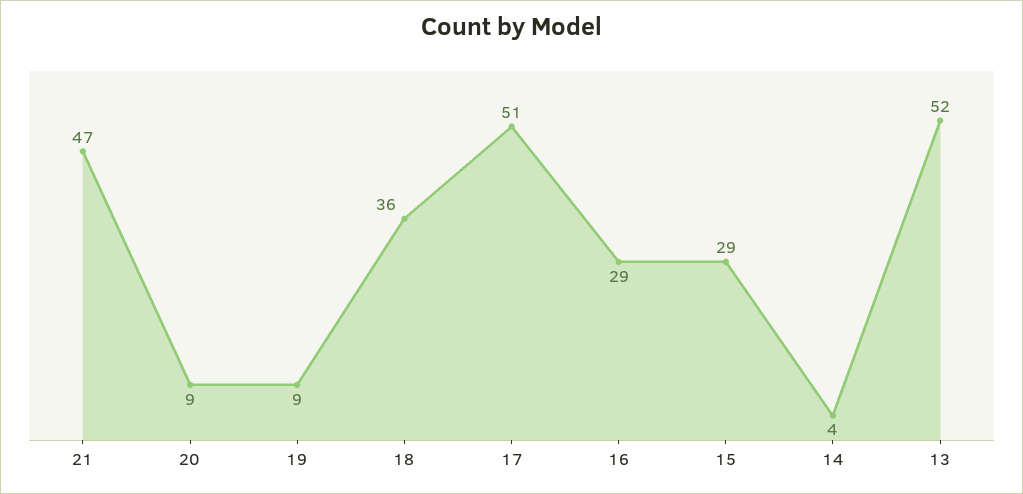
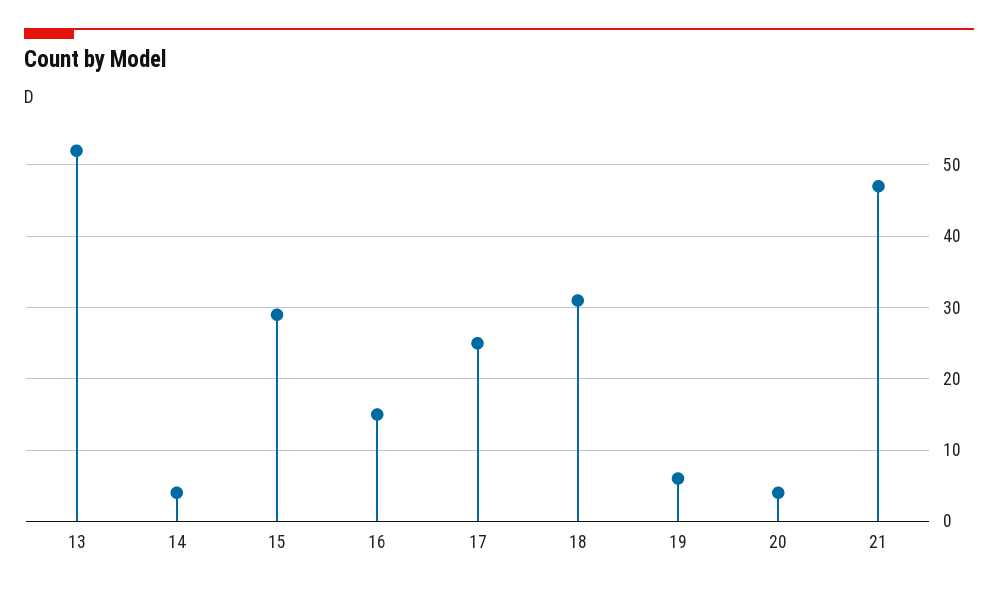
  {
    "21": 47,
-   "20": 9,
+   "20": 4,
-   "19": 9,
+   "19": 6,
-   "18": 36,
+   "18": 31,
-   "17": 51,
+   "17": 25,
-   "16": 29,
+   "16": 15,
    "15": 29,
    "14": 4,
    "13": 52
  }

